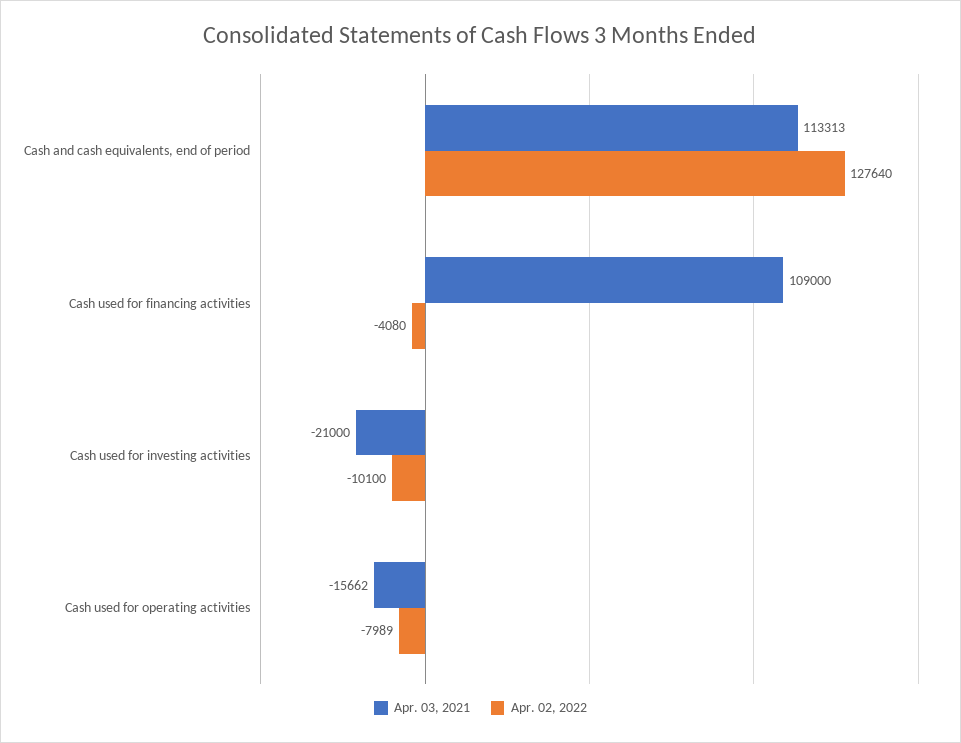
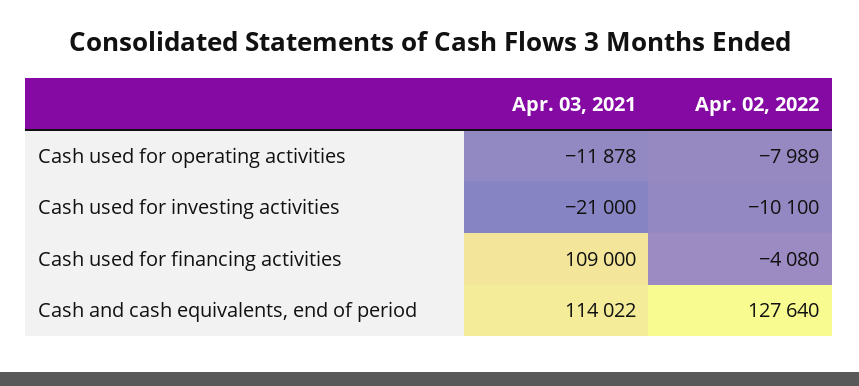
  {
    "Apr. 03, 2021": {
-     "Cash and cash equivalents, end of period": 113313,
+     "Cash and cash equivalents, end of period": 114022,
      "Cash used for financing activities": 109000,
      "Cash used for investing activities": -21000,
-     "Cash used for operating activities": -15662
+     "Cash used for operating activities": -11878
    },
    "Apr. 02, 2022": {
      "Cash and cash equivalents, end of period": 127640,
      "Cash used for financing activities": -4080,
      "Cash used for investing activities": -10100,
      "Cash used for operating activities": -7989
    }
  }

